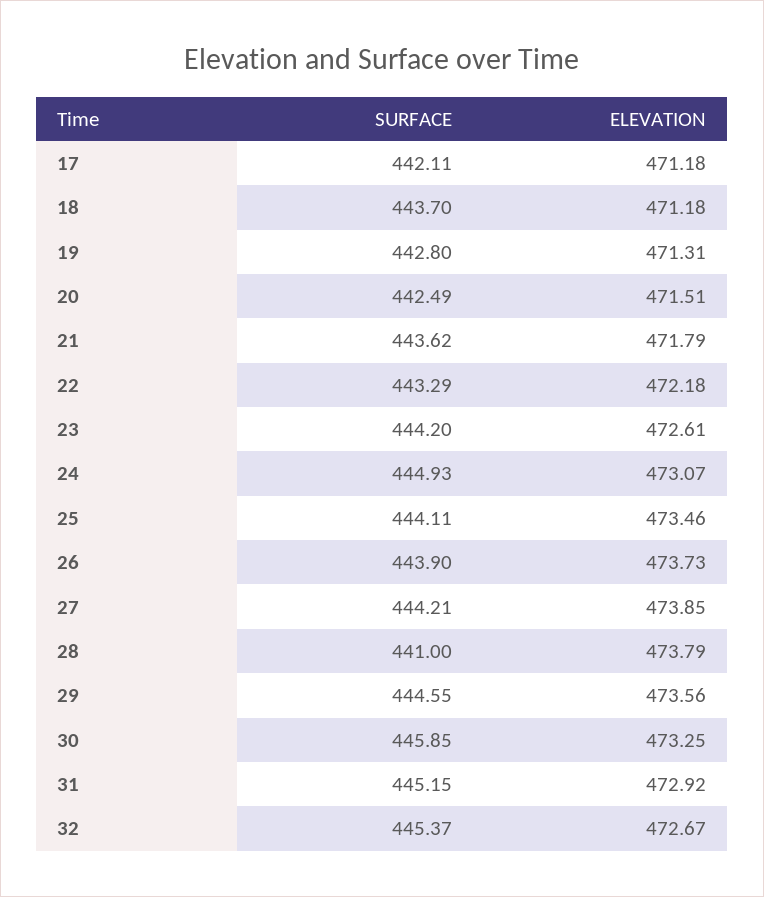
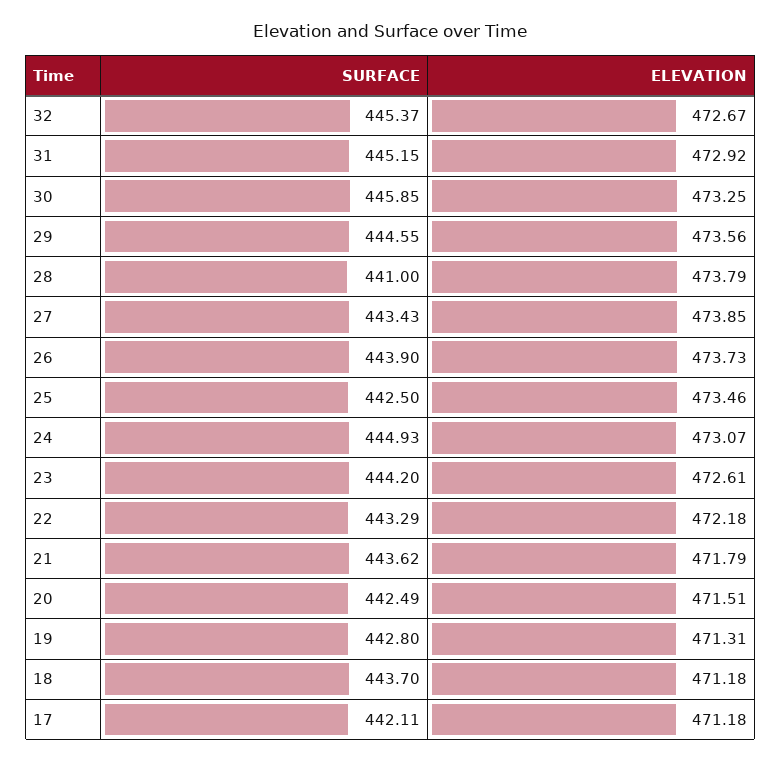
  {
    "SURFACE": {
      "17": 442.11,
      "18": 443.7,
      "19": 442.8,
      "20": 442.49,
      "21": 443.62,
      "22": 443.29,
      "23": 444.2,
      "24": 444.93,
-     "25": 444.11,
+     "25": 442.5,
      "26": 443.9,
-     "27": 444.21,
+     "27": 443.43,
      "28": 441,
      "29": 444.55,
      "30": 445.85,
      "31": 445.15,
      "32": 445.37
    },
    "ELEVATION": {
      "17": 471.18,
      "18": 471.18,
      "19": 471.31,
      "20": 471.51,
      "21": 471.79,
      "22": 472.18,
      "23": 472.61,
      "24": 473.07,
      "25": 473.46,
      "26": 473.73,
      "27": 473.85,
      "28": 473.79,
      "29": 473.56,
      "30": 473.25,
      "31": 472.92,
      "32": 472.67
    }
  }

